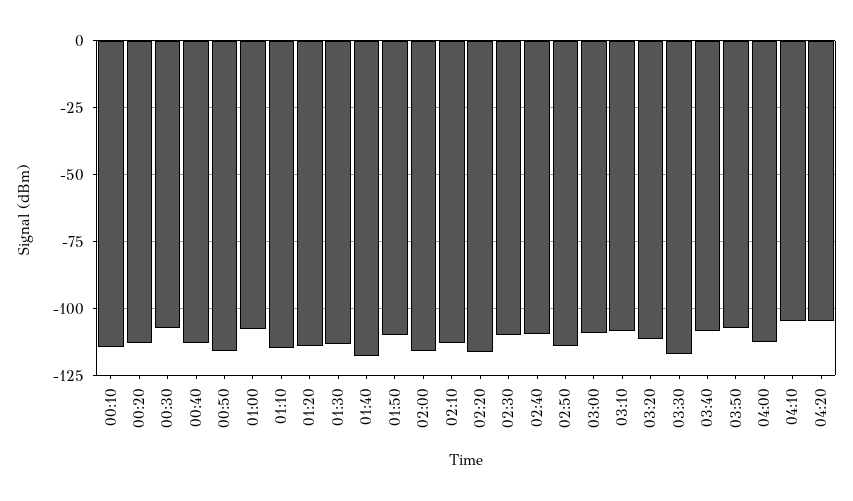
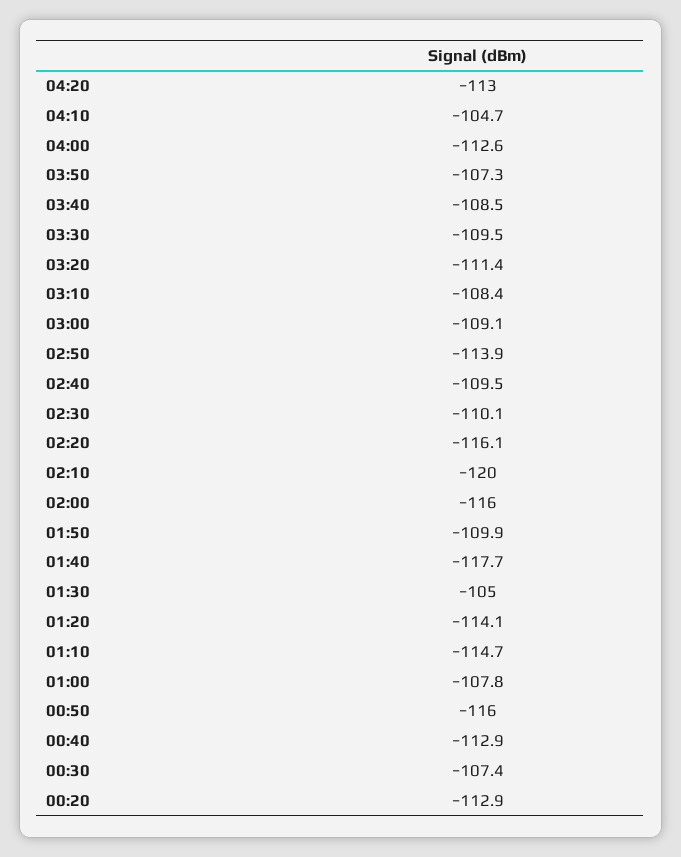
  {
-   "00:10": -115,
    "00:20": -112.9,
    "00:30": -107.4,
    "00:40": -112.9,
    "00:50": -116,
    "01:00": -107.8,
    "01:10": -114.7,
    "01:20": -114.1,
-   "01:30": -112.5,
+   "01:30": -105,
    "01:40": -117.7,
    "01:50": -109.9,
    "02:00": -116,
-   "02:10": -112.5,
+   "02:10": -120,
    "02:20": -116.1,
    "02:30": -110.1,
    "02:40": -109.5,
    "02:50": -113.9,
    "03:00": -109.1,
    "03:10": -108.4,
    "03:20": -111.4,
-   "03:30": -117.5,
+   "03:30": -109.5,
    "03:40": -108.5,
    "03:50": -107.3,
    "04:00": -112.6,
    "04:10": -104.7,
-   "04:20": -105
+   "04:20": -113
  }

